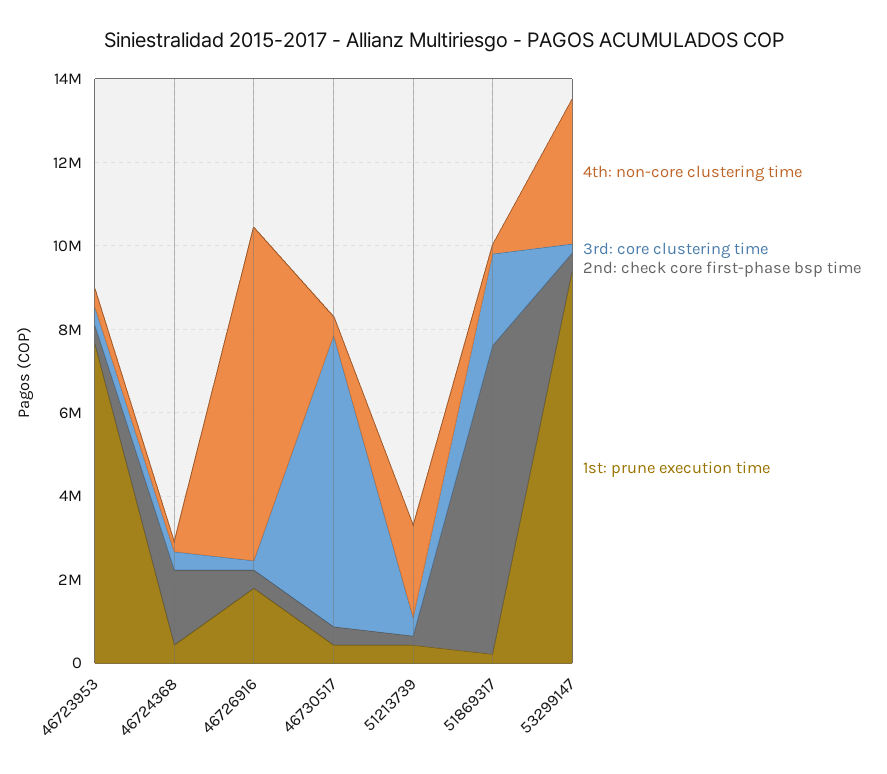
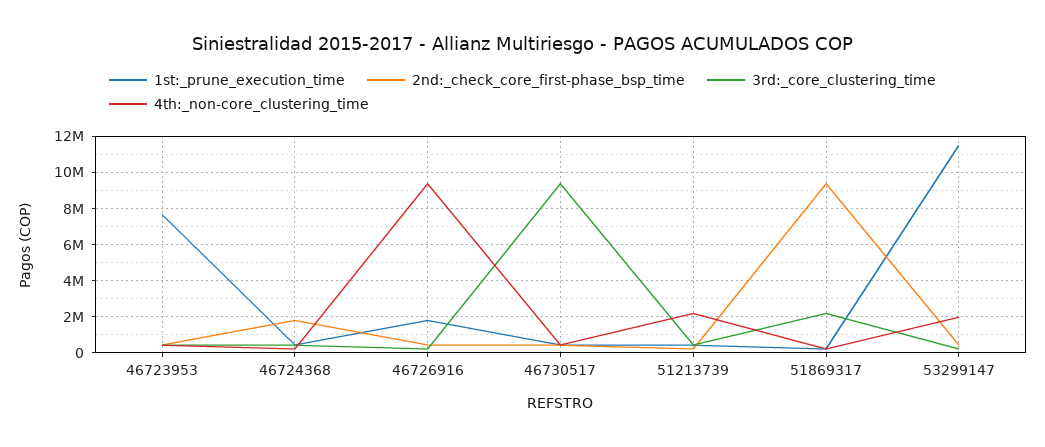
  {
    "4th: non-core clustering time": {
      "46723953": 500000,
      "46724368": 0,
-     "46726916": 8000000,
+     "46726916": 9500000,
      "46730517": 500000,
      "51213739": 2000000,
      "51869317": 0,
-     "53299147": 3500000
+     "53299147": 2000000
    },
    "3rd: core clustering time": {
      "46723953": 500000,
      "46724368": 500000,
      "46726916": 0,
-     "46730517": 7000000,
+     "46730517": 9500000,
      "51213739": 500000,
      "51869317": 2000000,
      "53299147": 0
    },
    "2nd: check core first-phase bsp time": {
      "46723953": 500000,
      "46724368": 2000000,
      "46726916": 500000,
      "46730517": 500000,
      "51213739": 0,
-     "51869317": 7500000,
+     "51869317": 9500000,
      "53299147": 500000
    },
    "1st: prune execution time": {
      "46723953": 7500000,
      "46724368": 500000,
      "46726916": 2000000,
      "46730517": 500000,
      "51213739": 500000,
      "51869317": 0,
-     "53299147": 9500000
+     "53299147": 11500000
    }
  }

